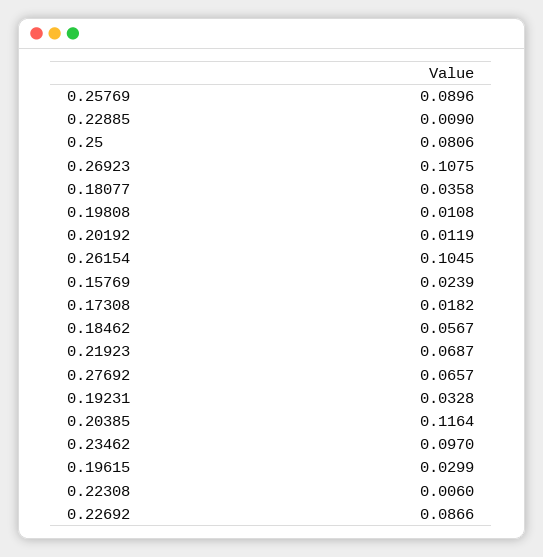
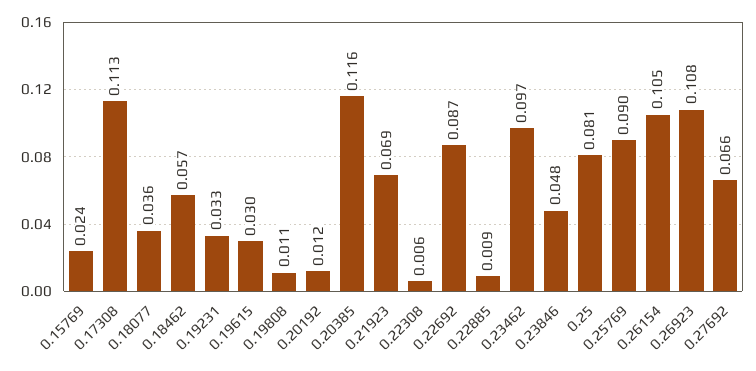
  {
    "0.25769": 0.0896,
    "0.22885": 0.009,
    "0.25": 0.0806,
    "0.26923": 0.1075,
    "0.18077": 0.0358,
    "0.19808": 0.0108,
    "0.20192": 0.0119,
    "0.26154": 0.1045,
    "0.15769": 0.0239,
-   "0.17308": 0.0182,
+   "0.17308": 0.113,
    "0.18462": 0.0567,
    "0.21923": 0.0687,
    "0.27692": 0.0657,
    "0.19231": 0.0328,
    "0.20385": 0.1164,
    "0.23462": 0.097,
    "0.19615": 0.0299,
    "0.22308": 0.006,
-   "0.22692": 0.0866
+   "0.22692": 0.0866,
+   "0.23846": 0.048
  }

